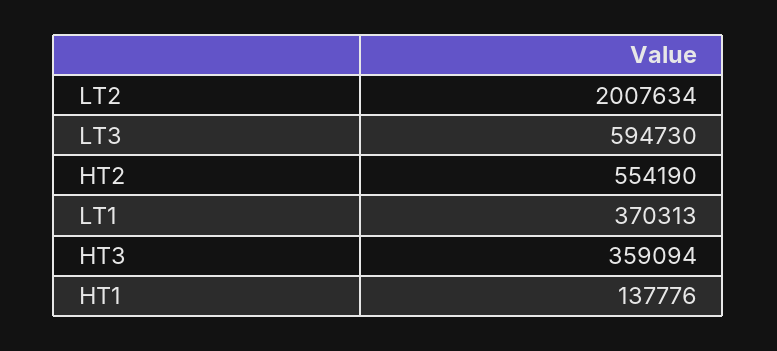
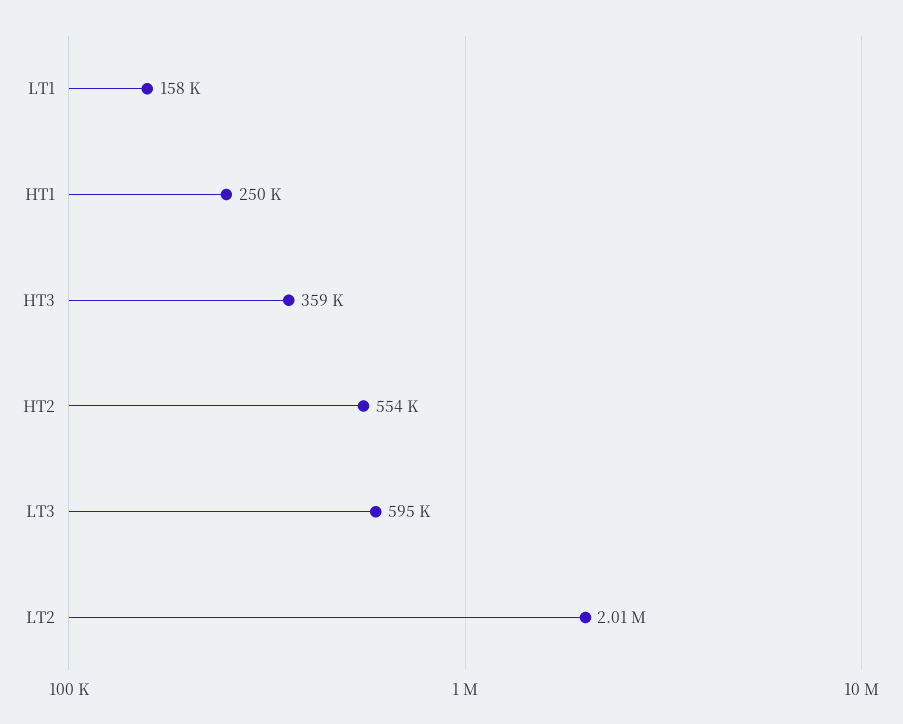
  {
    "LT2": 2007634,
    "LT3": 594730,
    "HT2": 554190,
-   "LT1": 370313,
+   "LT1": 158000,
    "HT3": 359094,
-   "HT1": 137776
+   "HT1": 250000
  }

